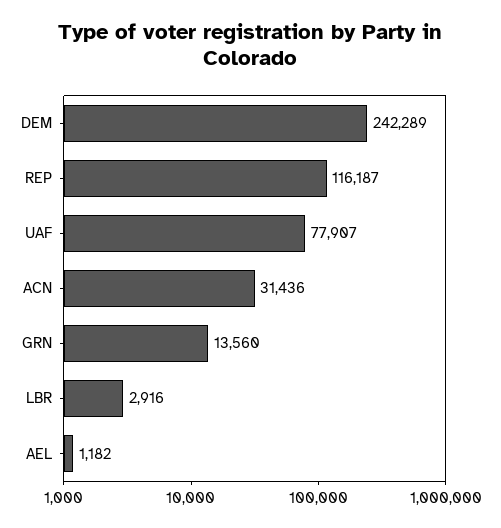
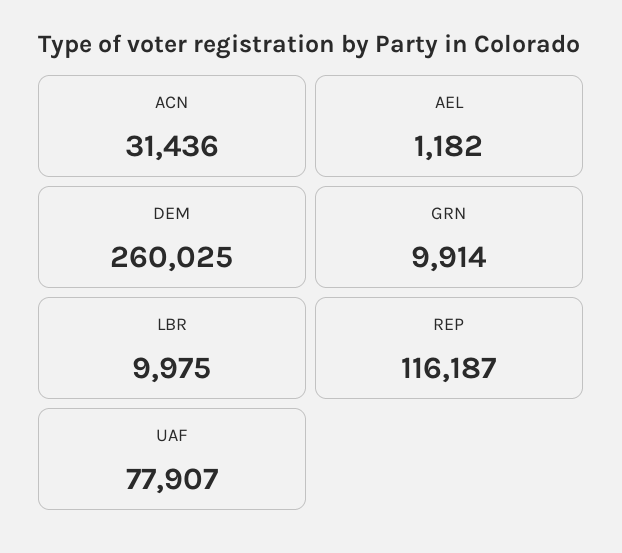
  {
-   "DEM": 242289,
+   "DEM": 260025,
    "REP": 116187,
    "UAF": 77907,
    "ACN": 31436,
-   "GRN": 13560,
+   "GRN": 9914,
-   "LBR": 2916,
+   "LBR": 9975,
    "AEL": 1182
  }

